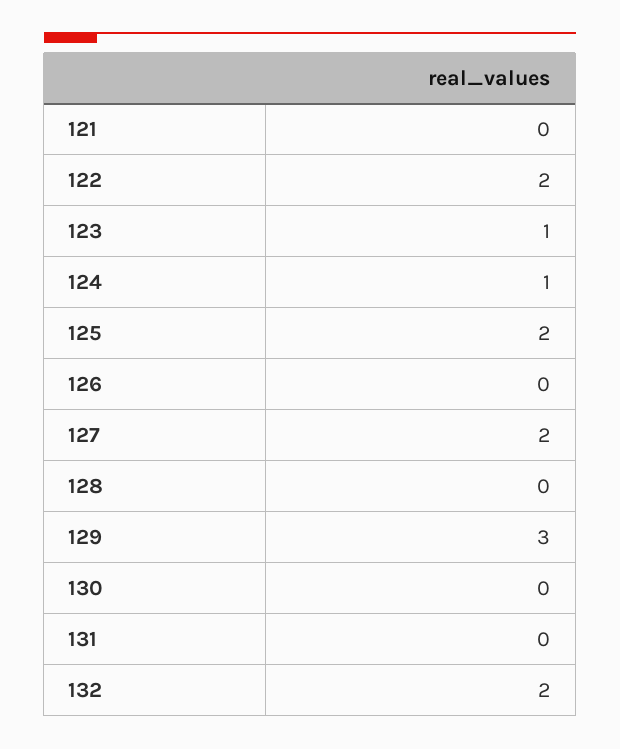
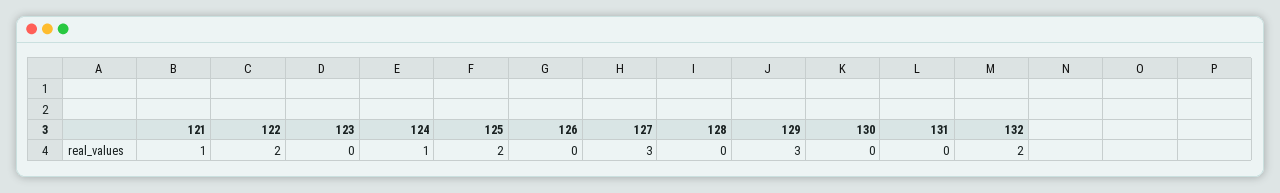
  {
-   "121": 0,
+   "121": 1,
    "122": 2,
-   "123": 1,
+   "123": 0,
    "124": 1,
    "125": 2,
    "126": 0,
-   "127": 2,
+   "127": 3,
    "128": 0,
    "129": 3,
    "130": 0,
    "131": 0,
    "132": 2
  }

